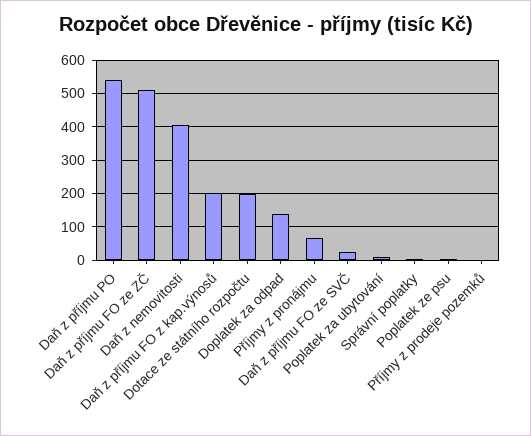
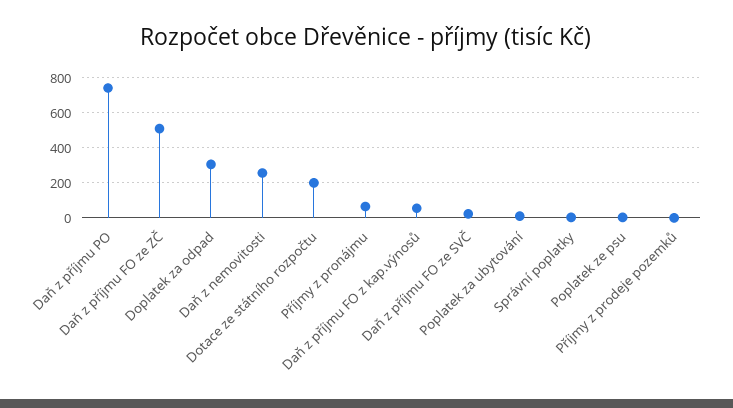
  {
-   "Daň z příjmu PO": 540,
+   "Daň z příjmu PO": 750,
    "Daň z příjmu FO ze ZČ": 520,
-   "Daň z nemovitosti": 400,
+   "Daň z nemovitosti": 250,
-   "Daň z příjmu FO z kap.výnosů": 200,
+   "Daň z příjmu FO z kap.výnosů": 50,
    "Dotace ze státního rozpočtu": 200,
-   "Doplatek za odpad": 140,
+   "Doplatek za odpad": 300,
    "Příjmy z pronájmu": 60,
    "Daň z příjmu FO ze SVČ": 20,
    "Poplatek za ubytování": 20,
    "Správní poplatky": 0,
    "Poplatek ze psu": 0,
    "Příjmy z prodeje pozemků": 0
  }

